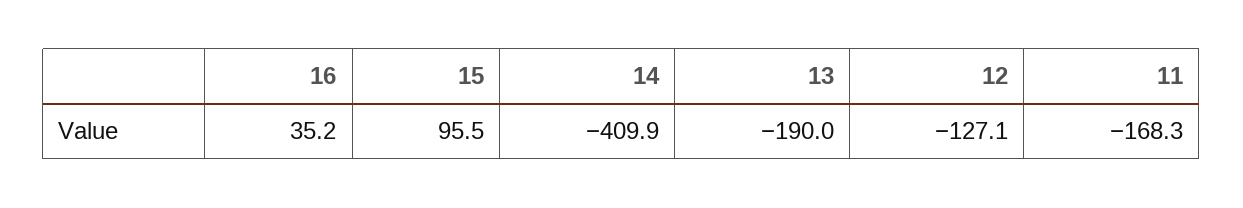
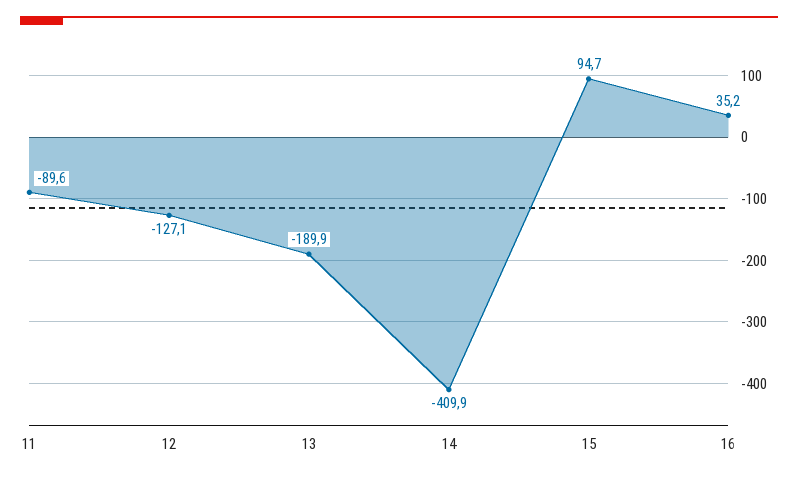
  {
    "16": 35.2,
-   "15": 95.5,
+   "15": 94.7,
    "14": -409.9,
-   "13": -190,
+   "13": -189.9,
    "12": -127.1,
-   "11": -168.3
+   "11": -89.6
  }

